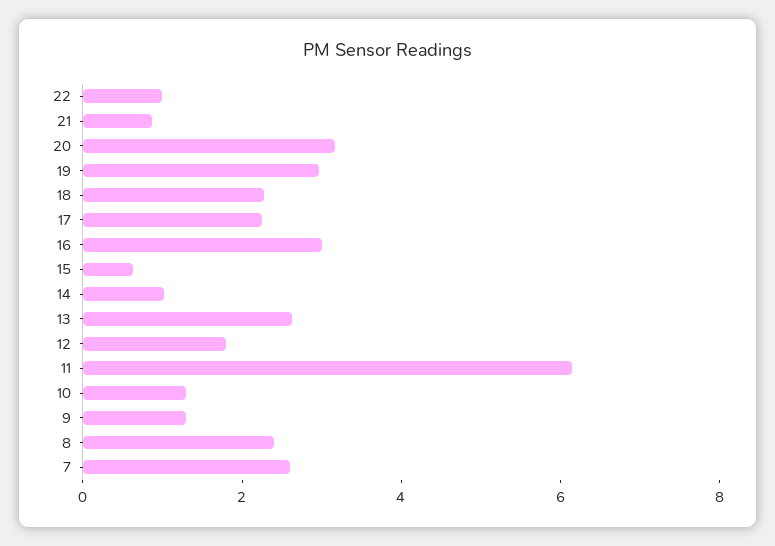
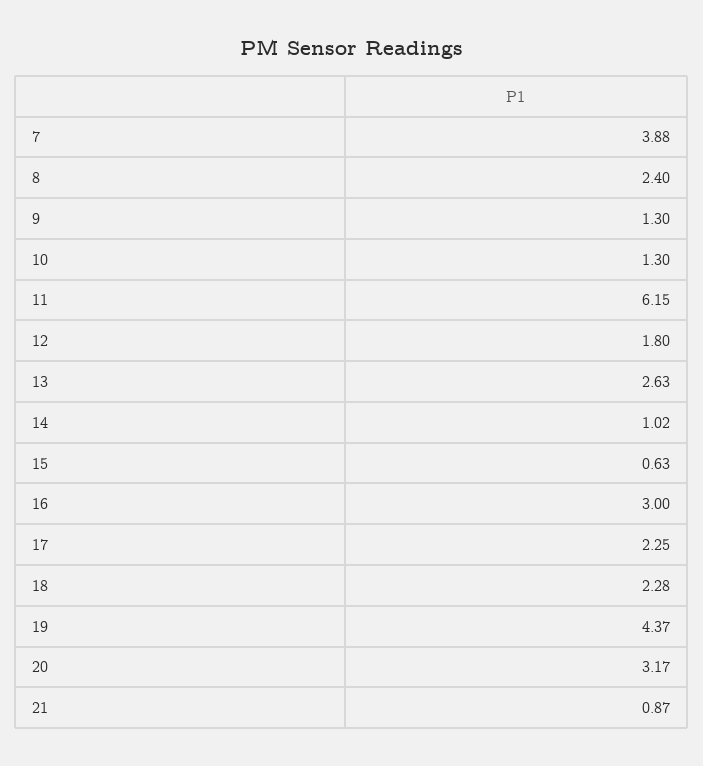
  {
-   "22": 1,
    "21": 0.87,
    "20": 3.17,
-   "19": 3,
+   "19": 4.37,
    "18": 2.28,
    "17": 2.25,
    "16": 3,
    "15": 0.63,
    "14": 1.02,
    "13": 2.63,
    "12": 1.8,
    "11": 6.15,
    "10": 1.3,
    "9": 1.3,
    "8": 2.4,
-   "7": 2.5
+   "7": 3.88
  }

